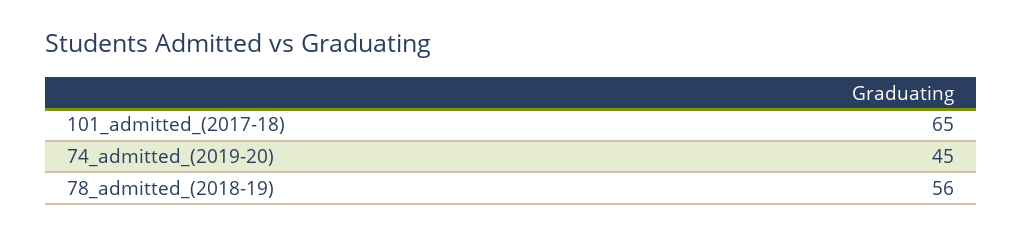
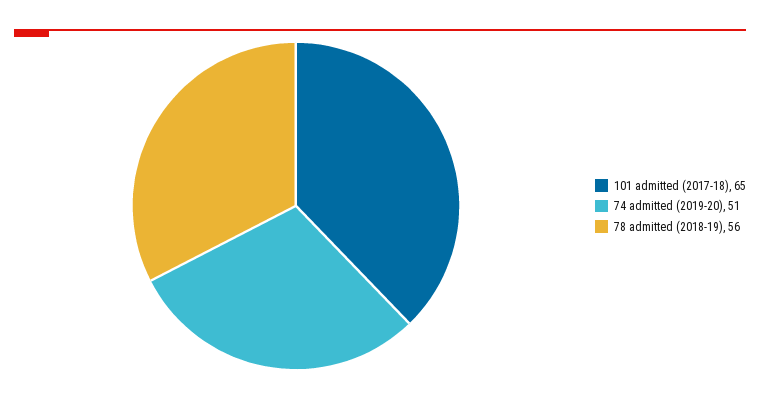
  {
    "101_admitted_(2017-18)": 65,
-   "74_admitted_(2019-20)": 45,
+   "74_admitted_(2019-20)": 51,
    "78_admitted_(2018-19)": 56
  }

